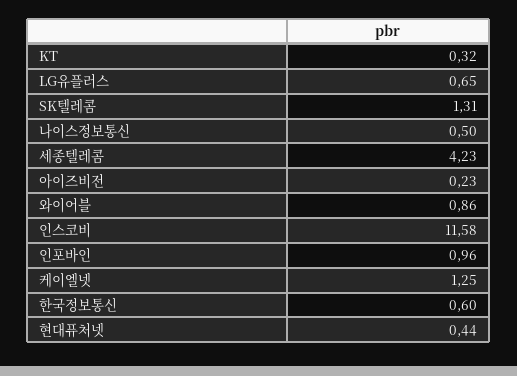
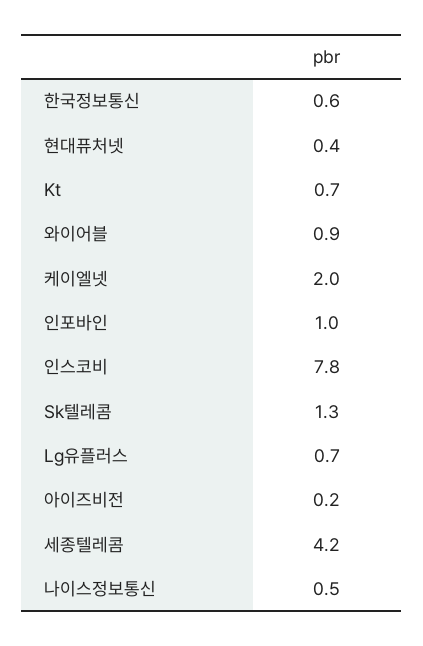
  {
-   "KT": 0.32,
+   "KT": 0.7,
    "LG유플러스": 0.65,
    "SK텔레콤": 1.31,
    "나이스정보통신": 0.5,
    "세종텔레콤": 4.23,
    "아이즈비전": 0.23,
    "와이어블": 0.86,
-   "인스코비": 11.58,
+   "인스코비": 7.8,
    "인포바인": 0.96,
-   "케이엘넷": 1.25,
+   "케이엘넷": 2,
    "한국정보통신": 0.6,
    "현대퓨처넷": 0.44
  }

